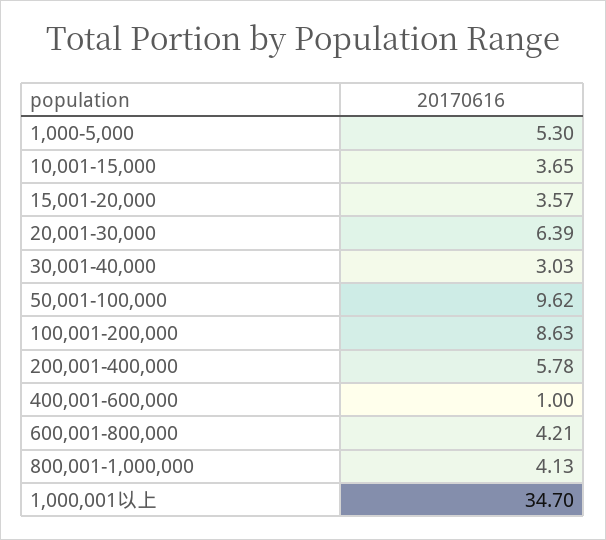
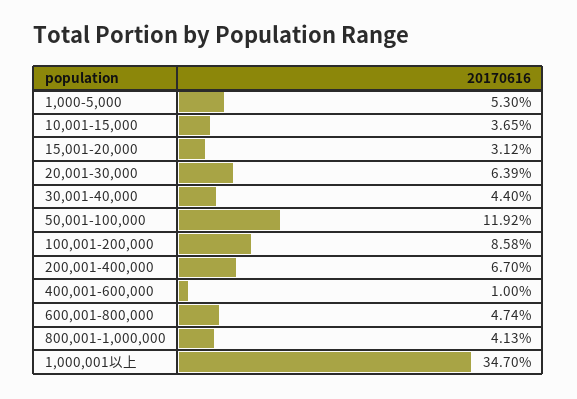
  {
    "1,000-5,000": 5.3,
    "10,001-15,000": 3.65,
-   "15,001-20,000": 3.57,
+   "15,001-20,000": 3.12,
    "20,001-30,000": 6.39,
-   "30,001-40,000": 3.03,
+   "30,001-40,000": 4.4,
-   "50,001-100,000": 9.62,
+   "50,001-100,000": 11.92,
-   "100,001-200,000": 8.63,
+   "100,001-200,000": 8.58,
-   "200,001-400,000": 5.78,
+   "200,001-400,000": 6.7,
    "400,001-600,000": 1,
-   "600,001-800,000": 4.21,
+   "600,001-800,000": 4.74,
    "800,001-1,000,000": 4.13,
    "1,000,001以上": 34.7
  }

